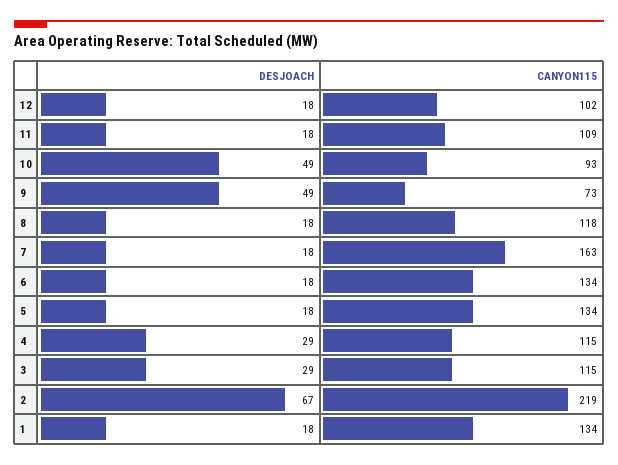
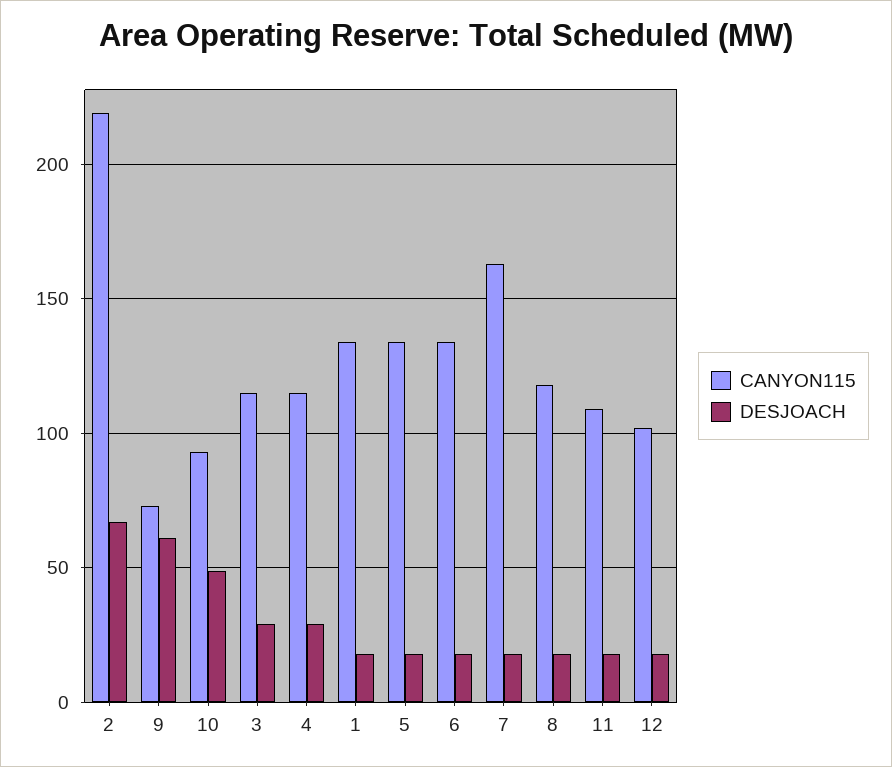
  {
    "DESJOACH": {
      "12": 18,
      "11": 18,
      "10": 49,
-     "9": 49,
+     "9": 60,
      "8": 18,
      "7": 18,
      "6": 18,
      "5": 18,
      "4": 29,
      "3": 29,
      "2": 67,
      "1": 18
    },
    "CANYON115": {
      "12": 102,
      "11": 109,
      "10": 93,
      "9": 73,
      "8": 118,
      "7": 163,
      "6": 134,
      "5": 134,
      "4": 115,
      "3": 115,
      "2": 219,
      "1": 134
    }
  }

